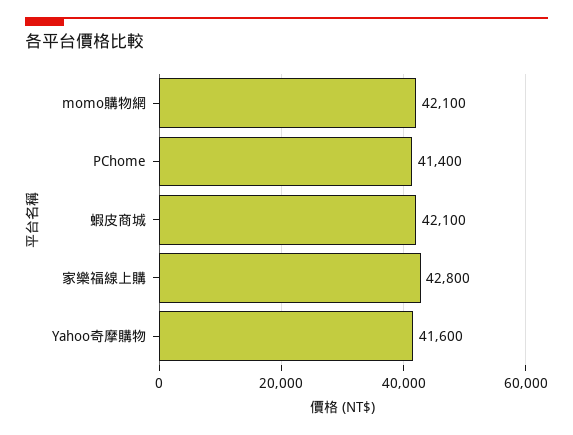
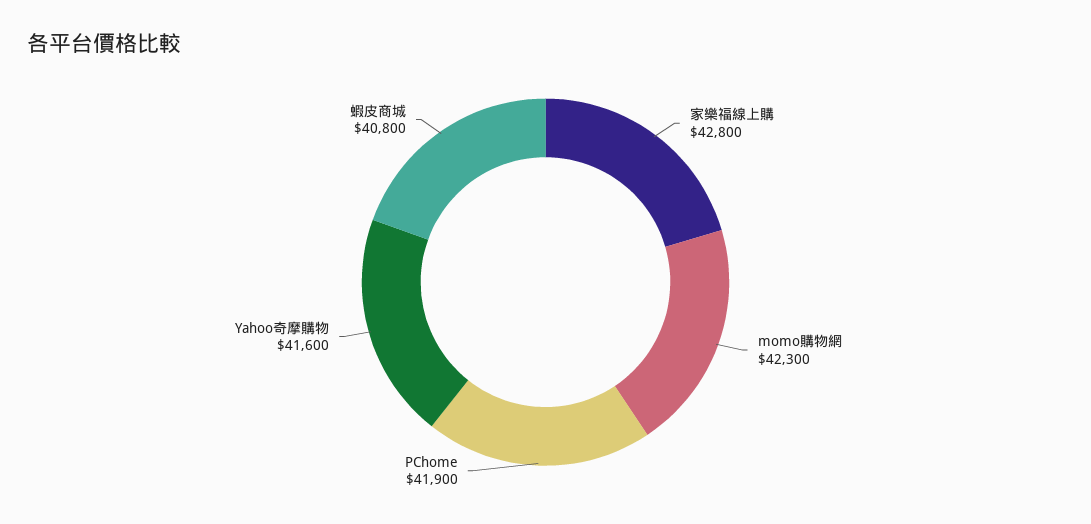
  {
-   "momo購物網": 42100,
+   "momo購物網": 42300,
-   "PChome": 41400,
+   "PChome": 41900,
-   "蝦皮商城": 42100,
+   "蝦皮商城": 40800,
    "家樂福線上購": 42800,
    "Yahoo奇摩購物": 41600
  }

